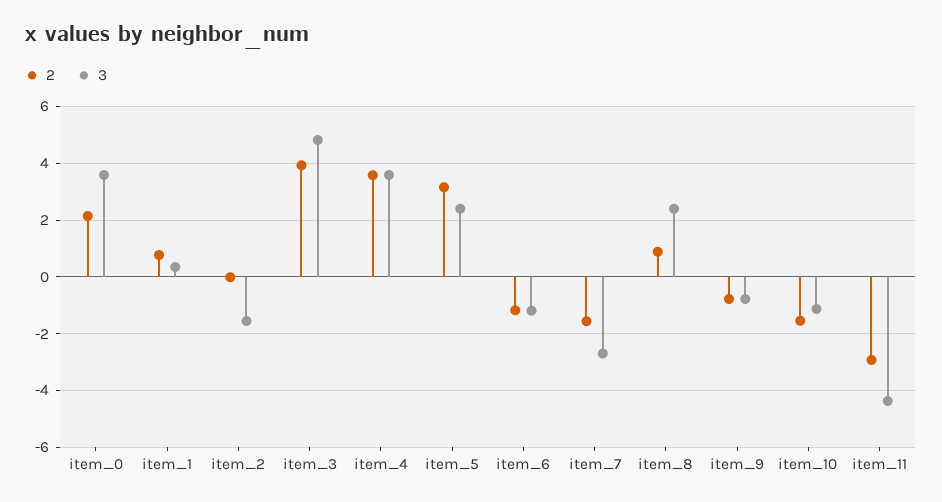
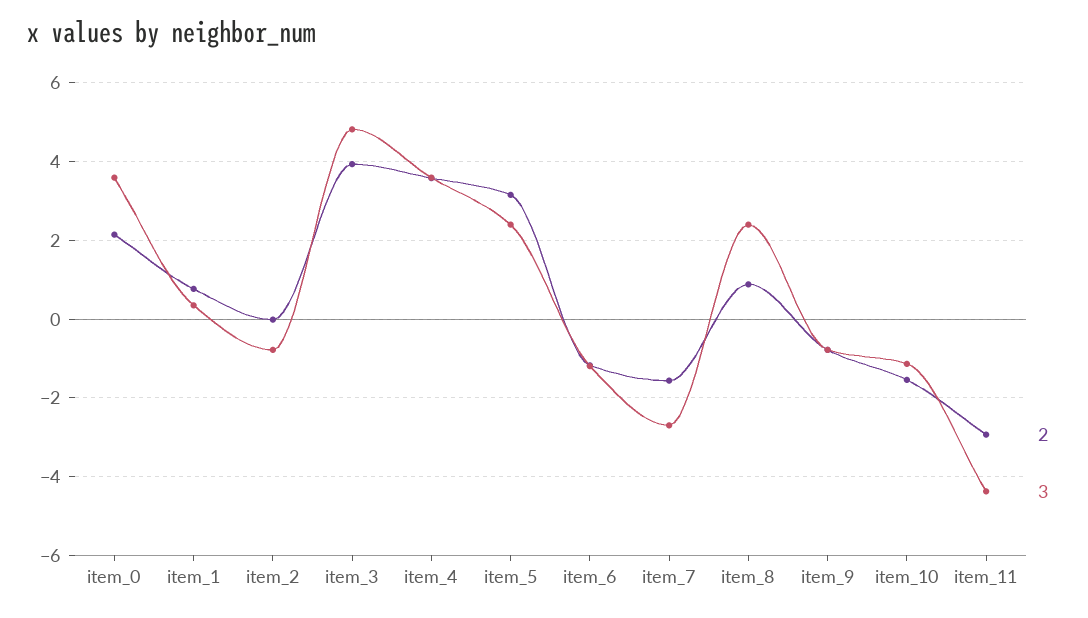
  {
    "2": {
      "item_0": 2.2,
      "item_1": 0.8,
      "item_2": 0,
      "item_3": 4,
      "item_4": 3.6,
      "item_5": 3.2,
      "item_6": -1.2,
      "item_7": -1.6,
      "item_8": 0.8,
      "item_9": -0.8,
      "item_10": -1.6,
      "item_11": -3
    },
    "3": {
      "item_0": 3.6,
      "item_1": 0.4,
-     "item_2": -1.5,
+     "item_2": -0.8,
      "item_3": 4.8,
      "item_4": 3.6,
      "item_5": 2.4,
      "item_6": -1.2,
      "item_7": -2.6,
      "item_8": 2.4,
      "item_9": -0.8,
      "item_10": -1.2,
      "item_11": -4.4
    }
  }

